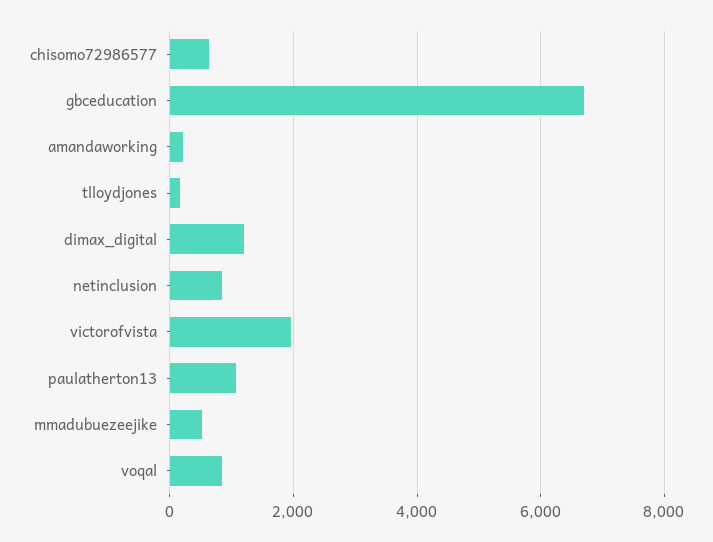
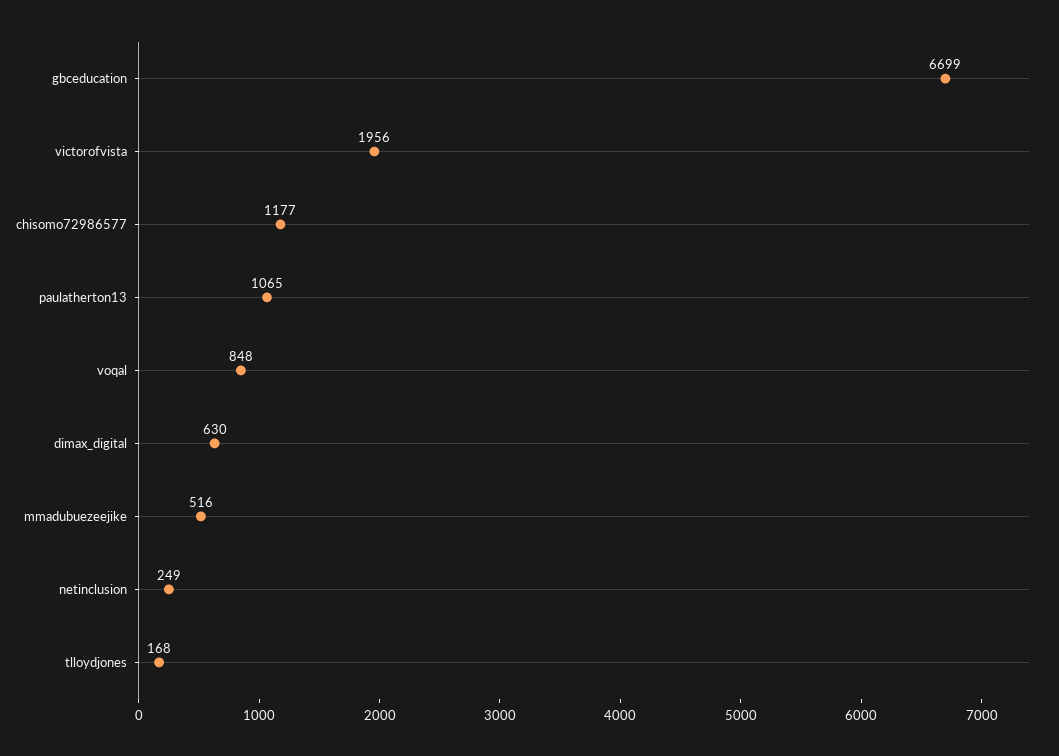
  {
-   "chisomo72986577": 600,
+   "chisomo72986577": 1177,
    "gbceducation": 6699,
-   "amandaworking": 200,
    "tlloydjones": 168,
-   "dimax_digital": 1200,
+   "dimax_digital": 630,
-   "netinclusion": 800,
+   "netinclusion": 249,
    "victorofvista": 1956,
    "paulatherton13": 1065,
    "mmadubuezeejike": 516,
    "voqal": 848
  }

